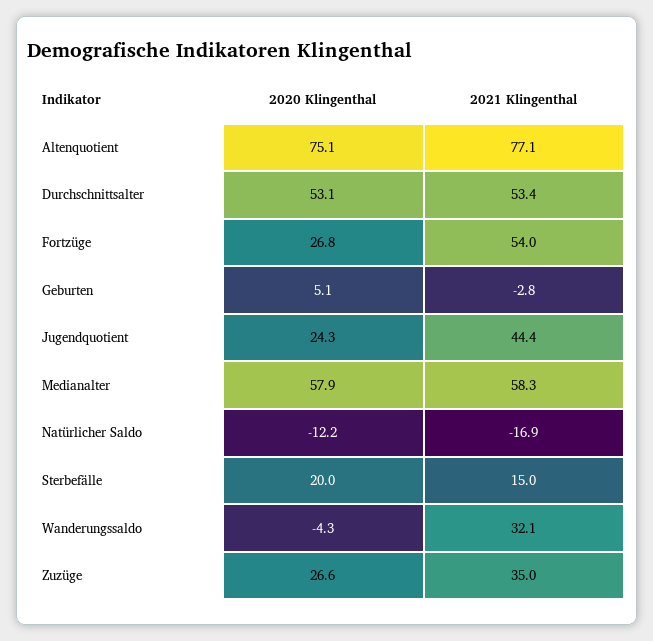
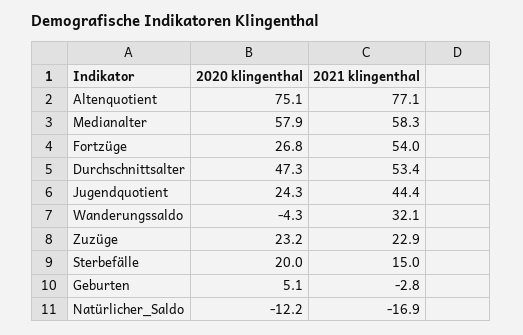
  {
    "2020 Klingenthal": {
      "Altenquotient": 75.1,
-     "Durchschnittsalter": 53.1,
+     "Durchschnittsalter": 47.3,
      "Fortzüge": 26.8,
      "Geburten": 5.1,
      "Jugendquotient": 24.3,
      "Medianalter": 57.9,
      "Natürlicher Saldo": -12.2,
      "Sterbefälle": 20,
      "Wanderungssaldo": -4.3,
-     "Zuzüge": 26.6
+     "Zuzüge": 23.2
    },
    "2021 Klingenthal": {
      "Altenquotient": 77.1,
      "Durchschnittsalter": 53.4,
      "Fortzüge": 54,
      "Geburten": -2.8,
      "Jugendquotient": 44.4,
      "Medianalter": 58.3,
      "Natürlicher Saldo": -16.9,
      "Sterbefälle": 15,
      "Wanderungssaldo": 32.1,
-     "Zuzüge": 35
+     "Zuzüge": 22.9
    }
  }

